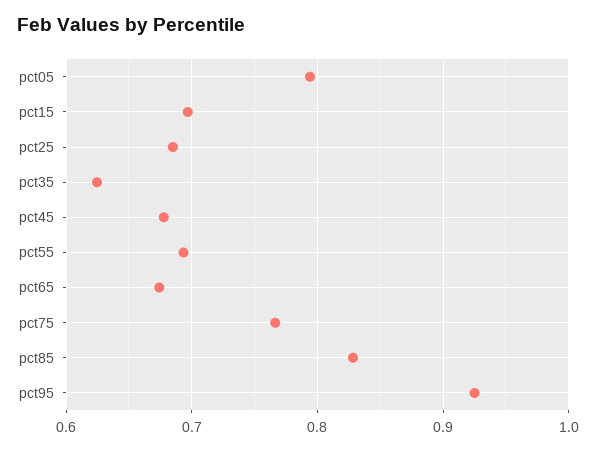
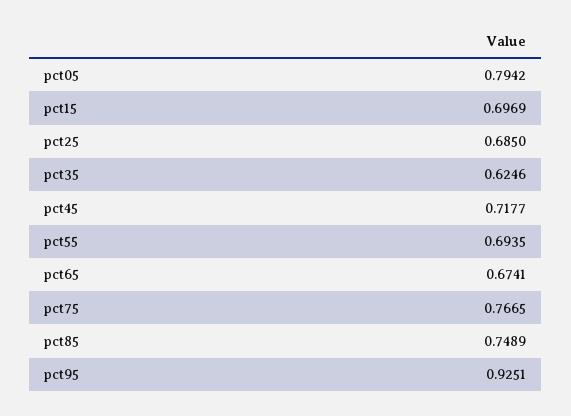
  {
    "pct05": 0.7942,
    "pct15": 0.6969,
    "pct25": 0.685,
    "pct35": 0.6246,
-   "pct45": 0.68,
+   "pct45": 0.7177,
    "pct55": 0.6935,
    "pct65": 0.6741,
    "pct75": 0.7665,
-   "pct85": 0.83,
+   "pct85": 0.7489,
    "pct95": 0.9251
  }

